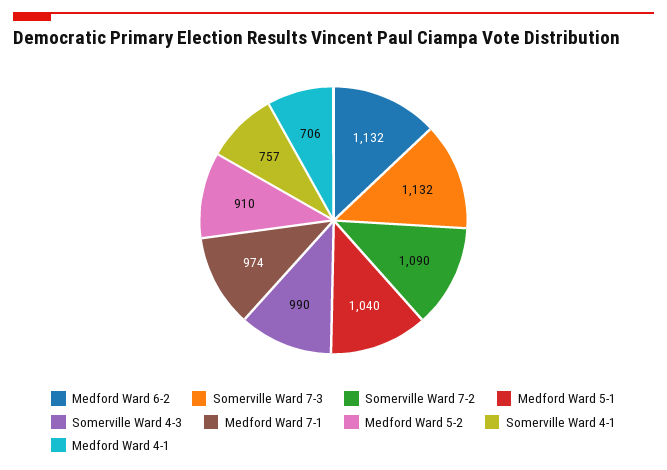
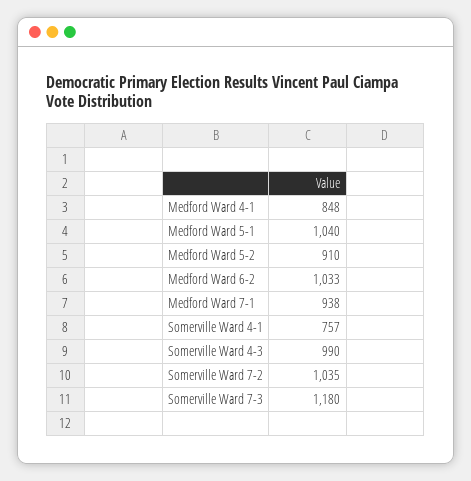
  {
-   "Medford Ward 6-2": 1132,
+   "Medford Ward 6-2": 1033,
-   "Somerville Ward 7-3": 1132,
+   "Somerville Ward 7-3": 1180,
-   "Somerville Ward 7-2": 1090,
+   "Somerville Ward 7-2": 1035,
    "Medford Ward 5-1": 1040,
    "Somerville Ward 4-3": 990,
-   "Medford Ward 7-1": 974,
+   "Medford Ward 7-1": 938,
    "Medford Ward 5-2": 910,
    "Somerville Ward 4-1": 757,
-   "Medford Ward 4-1": 706
+   "Medford Ward 4-1": 848
  }

